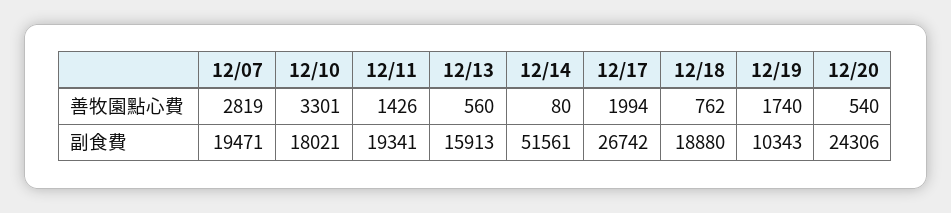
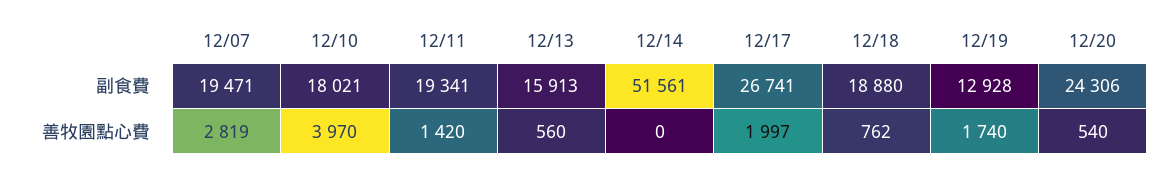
  {
    "12/07": {
      "善牧園點心費": 2819,
      "副食費": 19471
    },
    "12/10": {
-     "善牧園點心費": 3301,
+     "善牧園點心費": 3970,
      "副食費": 18021
    },
    "12/11": {
-     "善牧園點心費": 1426,
+     "善牧園點心費": 1420,
      "副食費": 19341
    },
    "12/13": {
      "善牧園點心費": 560,
      "副食費": 15913
    },
    "12/14": {
-     "善牧園點心費": 80,
+     "善牧園點心費": 0,
      "副食費": 51561
    },
    "12/17": {
-     "善牧園點心費": 1994,
+     "善牧園點心費": 1997,
-     "副食費": 26742
+     "副食費": 26741
    },
    "12/18": {
      "善牧園點心費": 762,
      "副食費": 18880
    },
    "12/19": {
      "善牧園點心費": 1740,
-     "副食費": 10343
+     "副食費": 12928
    },
    "12/20": {
      "善牧園點心費": 540,
      "副食費": 24306
    }
  }

